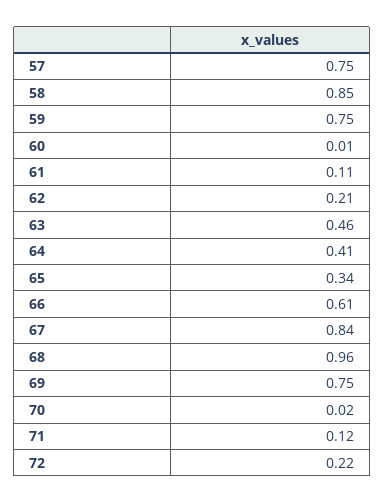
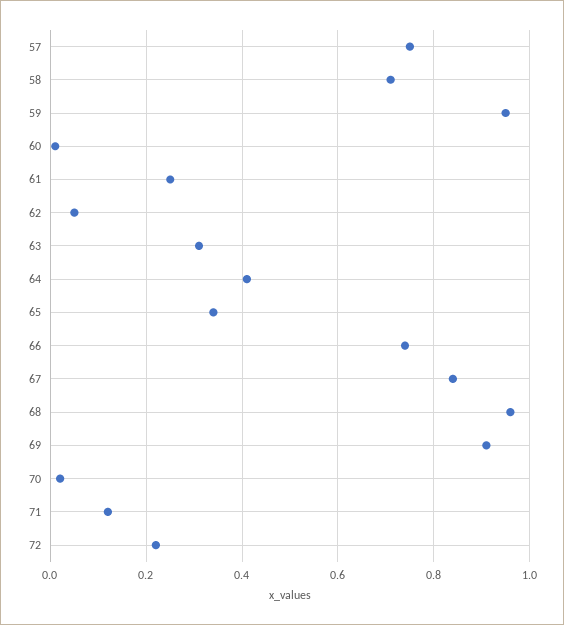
  {
    "57": 0.75,
-   "58": 0.85,
+   "58": 0.7,
-   "59": 0.75,
+   "59": 0.95,
    "60": 0.01,
-   "61": 0.11,
+   "61": 0.25,
-   "62": 0.21,
+   "62": 0.05,
-   "63": 0.46,
+   "63": 0.3,
    "64": 0.41,
    "65": 0.34,
-   "66": 0.61,
+   "66": 0.75,
    "67": 0.84,
    "68": 0.96,
-   "69": 0.75,
+   "69": 0.9,
    "70": 0.02,
    "71": 0.12,
    "72": 0.22
  }

